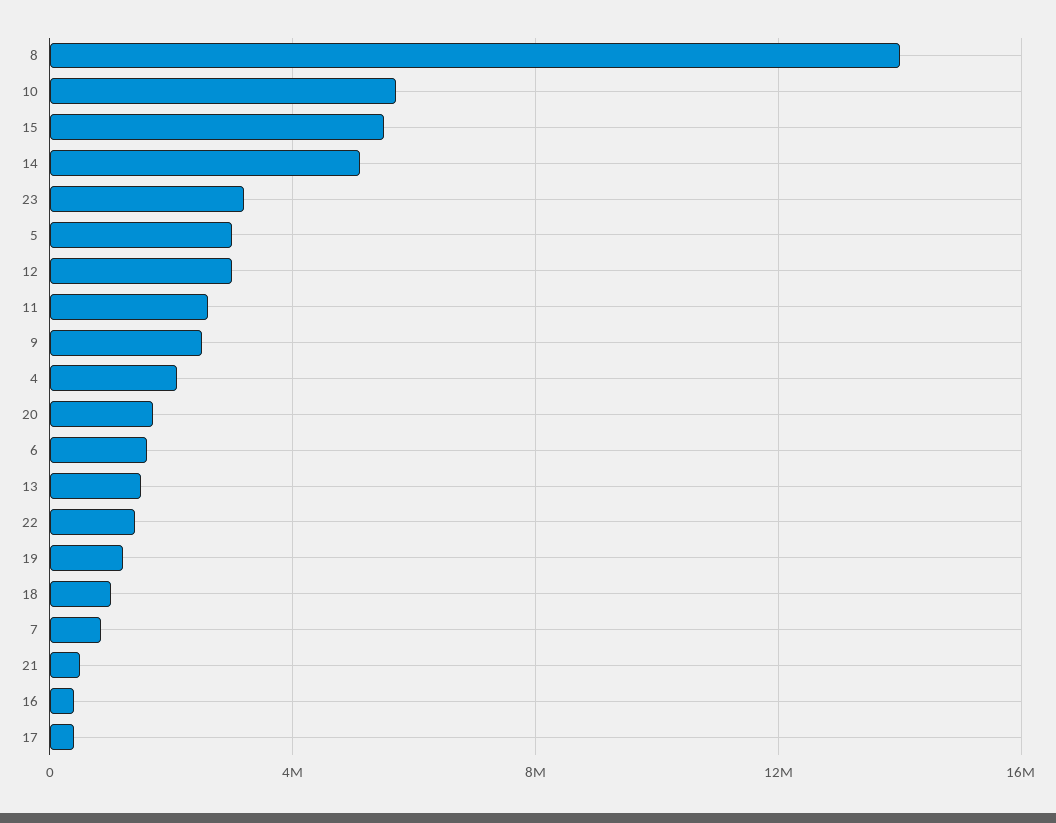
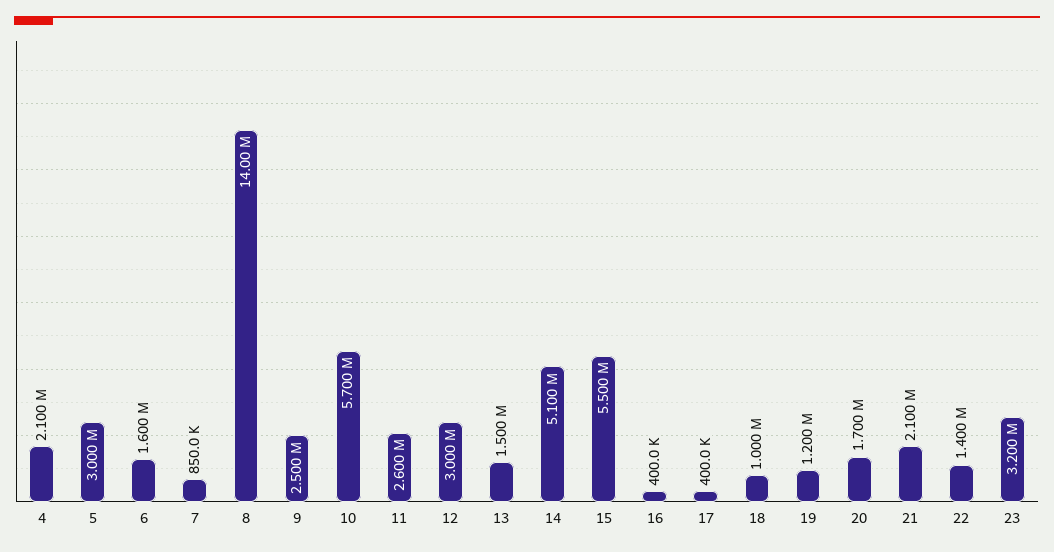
  {
    "8": 14000000,
    "10": 5700000,
    "15": 5500000,
    "14": 5100000,
    "23": 3200000,
    "5": 3000000,
    "12": 3000000,
    "11": 2600000,
    "9": 2500000,
    "4": 2100000,
    "20": 1700000,
    "6": 1600000,
    "13": 1500000,
    "22": 1400000,
    "19": 1200000,
    "18": 1000000,
    "7": 850000,
-   "21": 500000,
+   "21": 2100000,
    "16": 400000,
    "17": 400000
  }

